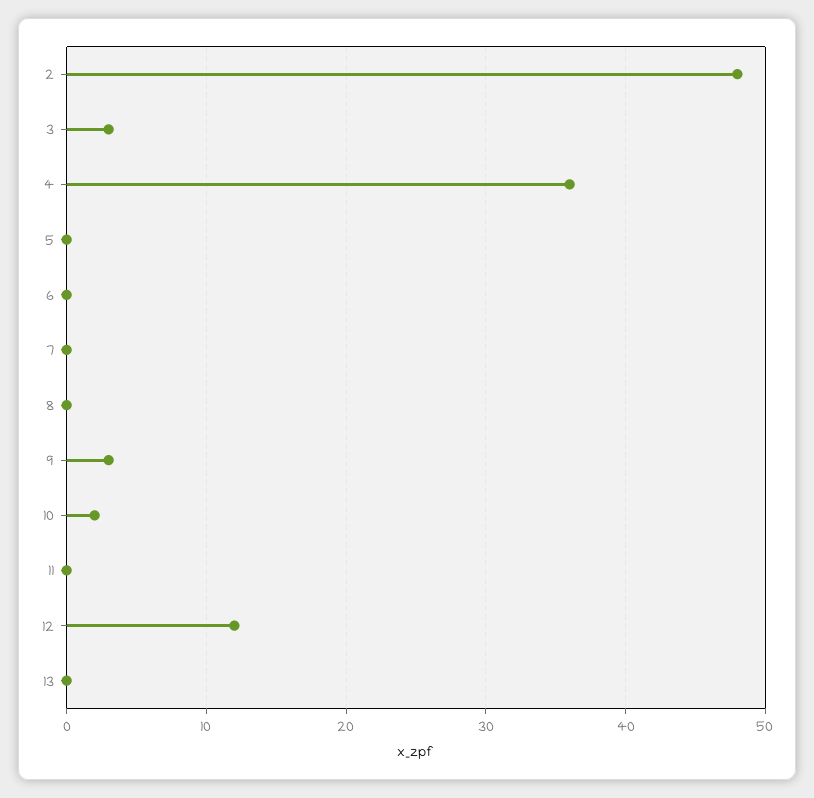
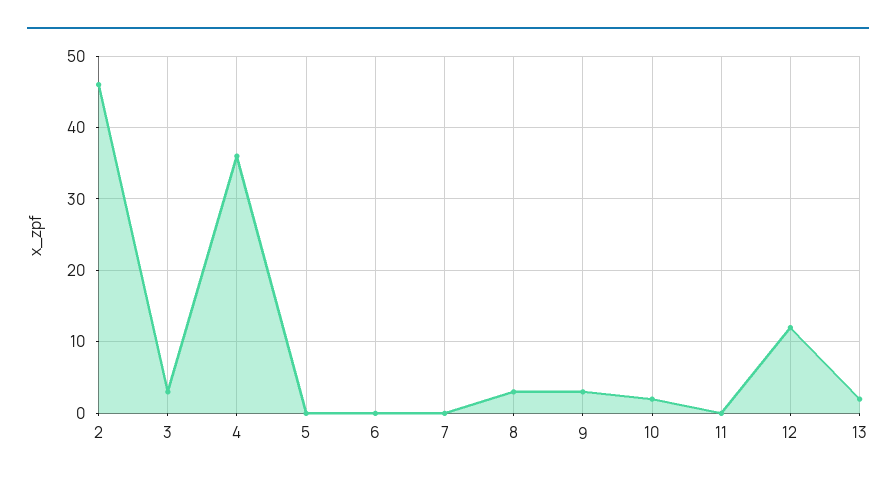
  {
-   "2": 48,
+   "2": 46,
    "3": 3,
    "4": 36,
    "5": 0,
    "6": 0,
    "7": 0,
-   "8": 0,
+   "8": 3,
    "9": 3,
    "10": 2,
    "11": 0,
    "12": 12,
-   "13": 0
+   "13": 2
  }

